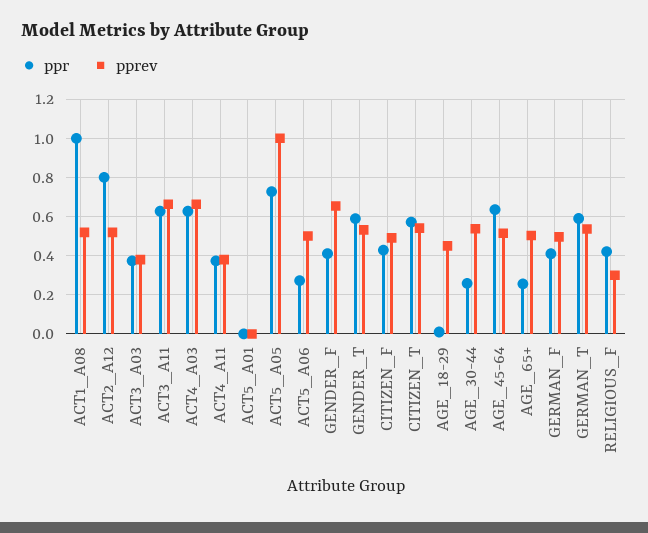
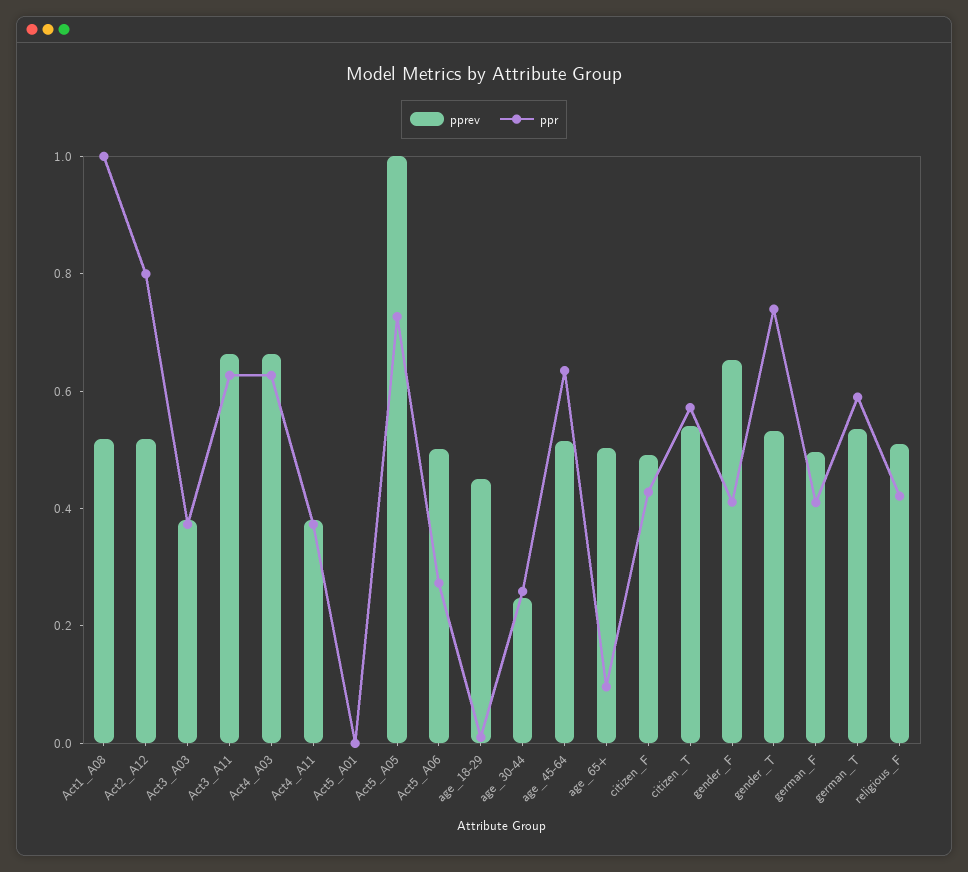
  {
    "ppr": {
      "ACT1_A08": 1,
      "ACT2_A12": 0.8,
      "ACT3_A03": 0.35,
      "ACT3_A11": 0.65,
      "ACT4_A03": 0.65,
      "ACT4_A11": 0.35,
      "ACT5_A01": 0,
      "ACT5_A05": 0.75,
      "ACT5_A06": 0.25,
      "GENDER_F": 0.4,
-     "GENDER_T": 0.6,
+     "GENDER_T": 0.75,
      "CITIZEN_F": 0.45,
      "CITIZEN_T": 0.55,
      "AGE_18-29": 0,
      "AGE_30-44": 0.25,
      "AGE_45-64": 0.65,
-     "AGE_65+": 0.25,
+     "AGE_65+": 0.1,
      "GERMAN_F": 0.4,
      "GERMAN_T": 0.6,
      "RELIGIOUS_F": 0.4
    },
    "pprev": {
      "ACT1_A08": 0.5,
      "ACT2_A12": 0.5,
      "ACT3_A03": 0.4,
      "ACT3_A11": 0.65,
      "ACT4_A03": 0.65,
      "ACT4_A11": 0.4,
      "ACT5_A01": 0,
      "ACT5_A05": 1,
      "ACT5_A06": 0.5,
      "GENDER_F": 0.65,
      "GENDER_T": 0.55,
      "CITIZEN_F": 0.5,
      "CITIZEN_T": 0.55,
      "AGE_18-29": 0.45,
-     "AGE_30-44": 0.55,
+     "AGE_30-44": 0.25,
      "AGE_45-64": 0.5,
      "AGE_65+": 0.5,
      "GERMAN_F": 0.5,
      "GERMAN_T": 0.55,
-     "RELIGIOUS_F": 0.3
+     "RELIGIOUS_F": 0.5
    }
  }

